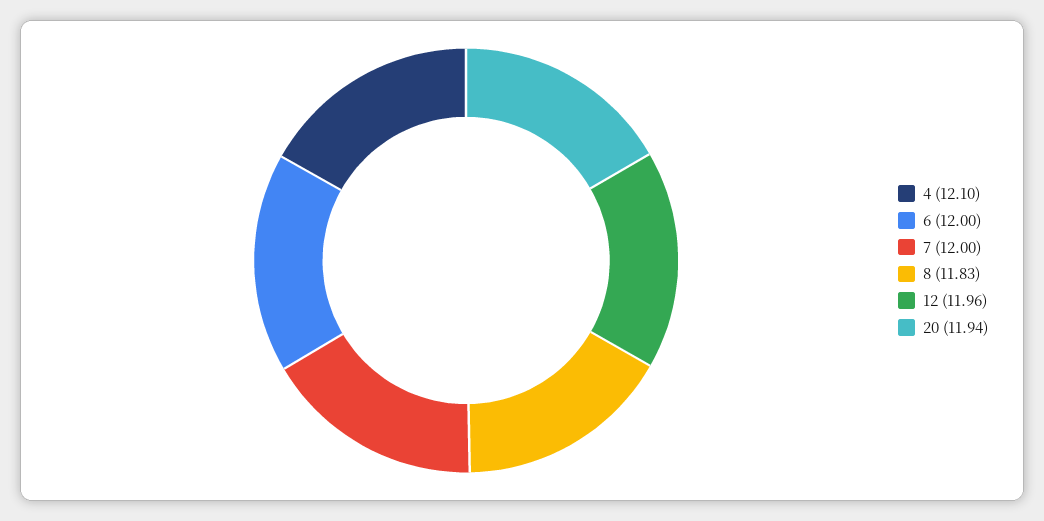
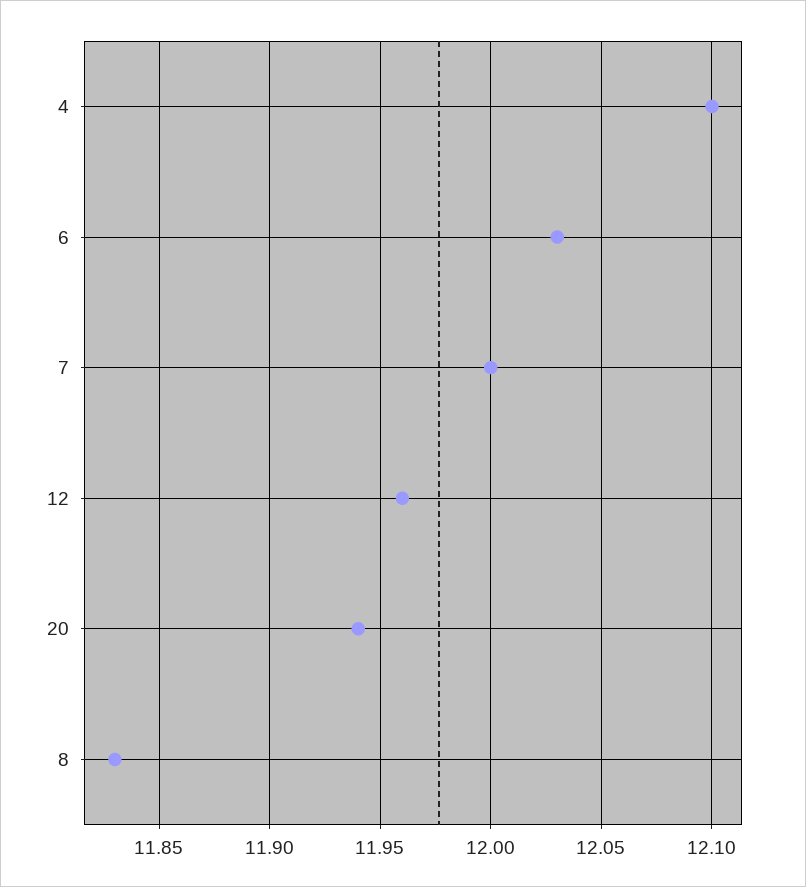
  {
    "4": 12.1,
-   "6": 12,
+   "6": 12.03,
    "7": 12,
    "8": 11.83,
    "12": 11.96,
    "20": 11.94
  }

